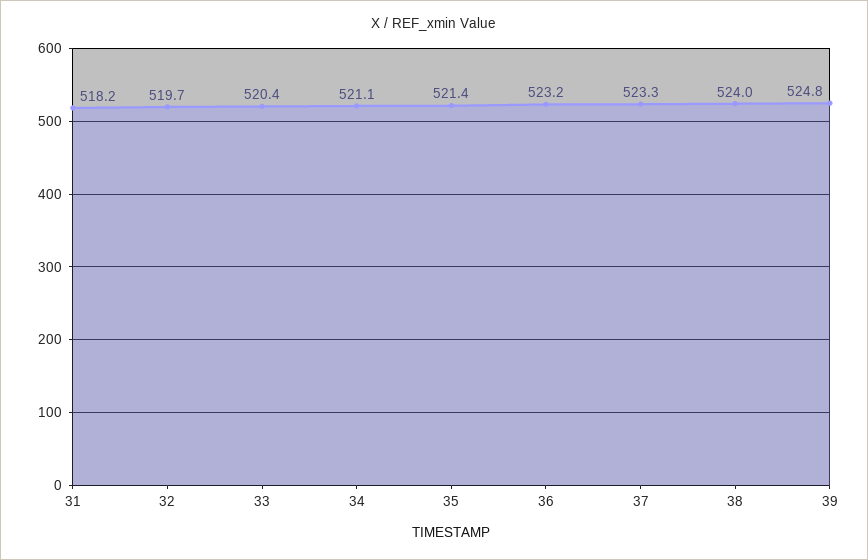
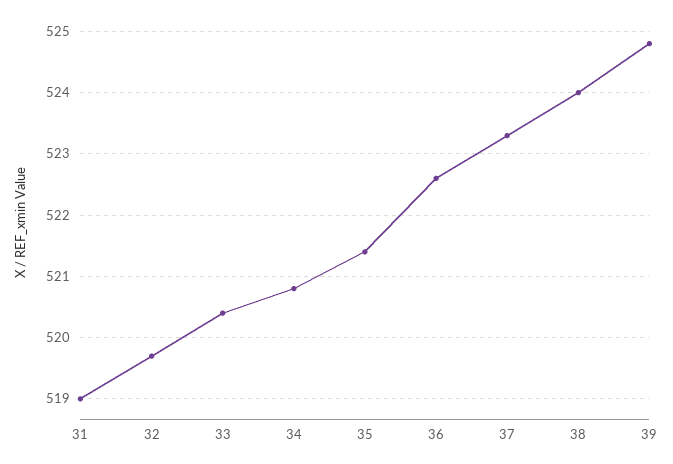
  {
-   "31": 518.2,
+   "31": 519,
    "32": 519.7,
    "33": 520.4,
-   "34": 521.1,
+   "34": 520.8,
    "35": 521.4,
-   "36": 523.2,
+   "36": 522.6,
    "37": 523.3,
    "38": 524,
    "39": 524.8
  }

